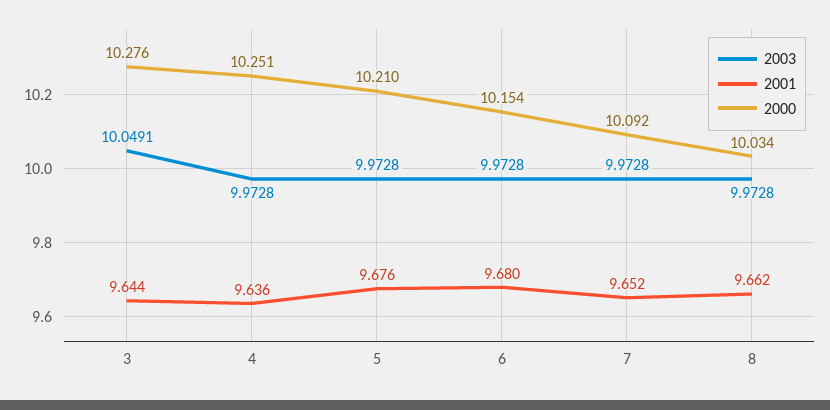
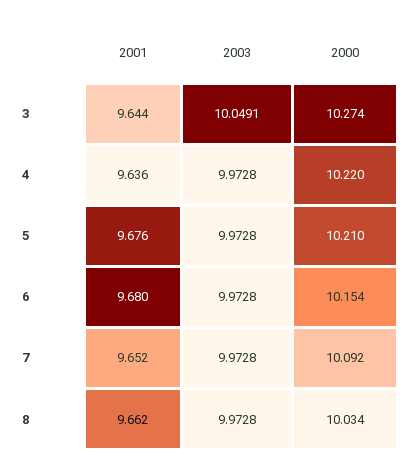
  {
    "2003": {
      "3": 10.0491,
      "4": 9.9728,
      "5": 9.9728,
      "6": 9.9728,
      "7": 9.9728,
      "8": 9.9728
    },
    "2001": {
      "3": 9.644,
      "4": 9.636,
      "5": 9.676,
      "6": 9.68,
      "7": 9.652,
      "8": 9.662
    },
    "2000": {
-     "3": 10.276,
+     "3": 10.274,
-     "4": 10.251,
+     "4": 10.22,
      "5": 10.21,
      "6": 10.154,
      "7": 10.092,
      "8": 10.034
    }
  }

